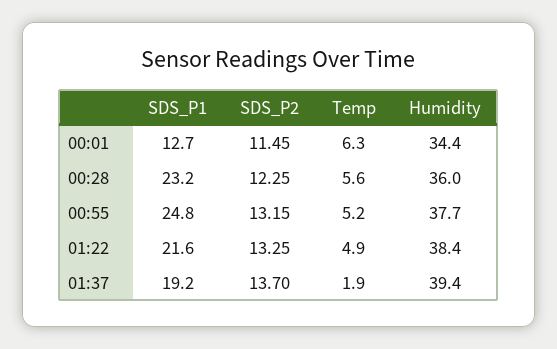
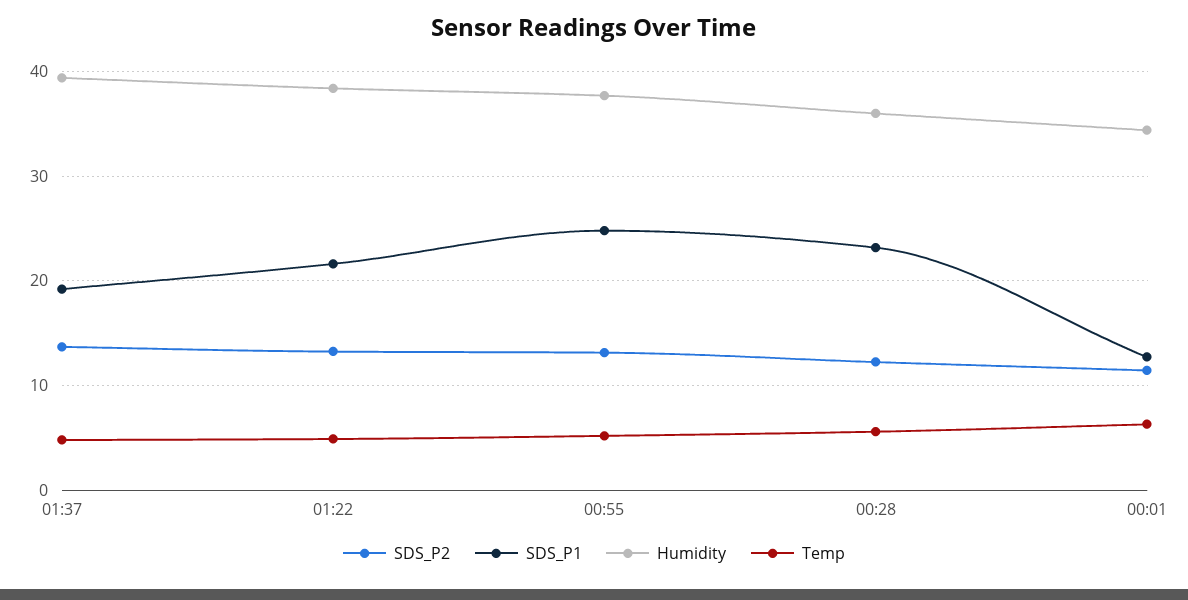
  {
    "SDS_P1": {
      "00:01": 12.7,
      "00:28": 23.2,
      "00:55": 24.8,
      "01:22": 21.6,
      "01:37": 19.2
    },
    "SDS_P2": {
      "00:01": 11.45,
      "00:28": 12.25,
      "00:55": 13.15,
      "01:22": 13.25,
      "01:37": 13.7
    },
    "Temp": {
      "00:01": 6.3,
      "00:28": 5.6,
      "00:55": 5.2,
      "01:22": 4.9,
-     "01:37": 1.9
+     "01:37": 5
    },
    "Humidity": {
      "00:01": 34.4,
      "00:28": 36,
      "00:55": 37.7,
      "01:22": 38.4,
      "01:37": 39.4
    }
  }

